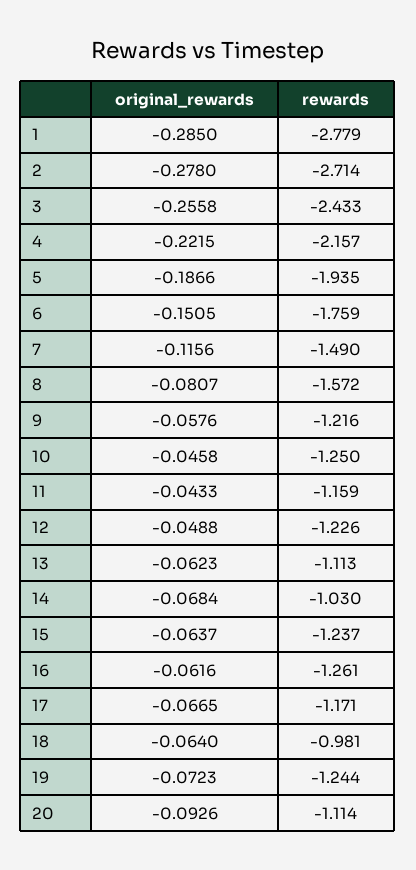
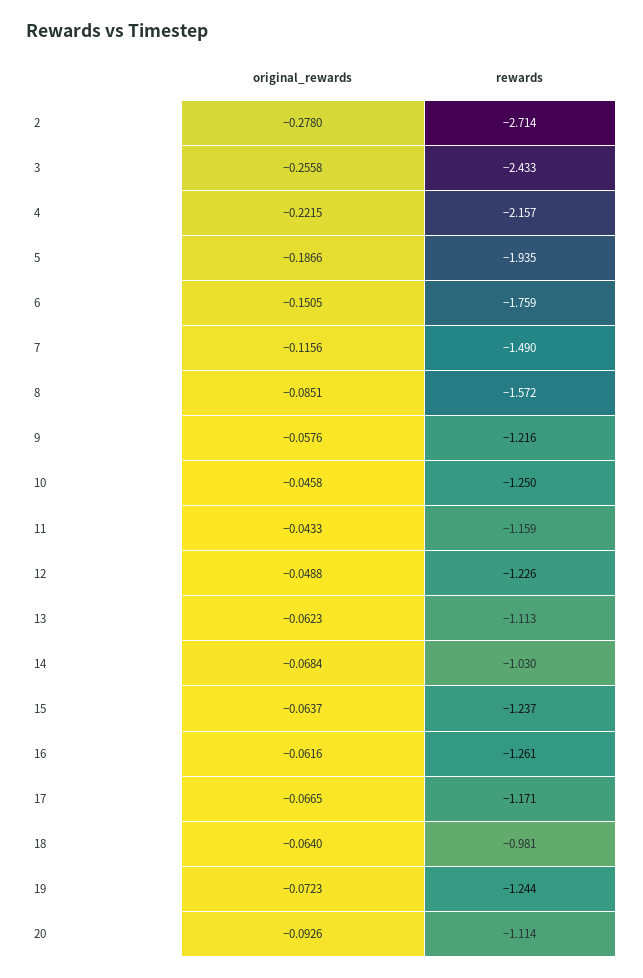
  {
    "original_rewards": {
-     "1": -0.285,
      "2": -0.278,
      "3": -0.2558,
      "4": -0.2215,
      "5": -0.1866,
      "6": -0.1505,
      "7": -0.1156,
-     "8": -0.0807,
+     "8": -0.0851,
      "9": -0.0576,
      "10": -0.0458,
      "11": -0.0433,
      "12": -0.0488,
      "13": -0.0623,
      "14": -0.0684,
      "15": -0.0637,
      "16": -0.0616,
      "17": -0.0665,
      "18": -0.064,
      "19": -0.0723,
      "20": -0.0926
    },
    "rewards": {
-     "1": -2.779,
      "2": -2.714,
      "3": -2.433,
      "4": -2.157,
      "5": -1.935,
      "6": -1.759,
      "7": -1.49,
      "8": -1.572,
      "9": -1.216,
      "10": -1.25,
      "11": -1.159,
      "12": -1.226,
      "13": -1.113,
      "14": -1.03,
      "15": -1.237,
      "16": -1.261,
      "17": -1.171,
      "18": -0.981,
      "19": -1.244,
      "20": -1.114
    }
  }

